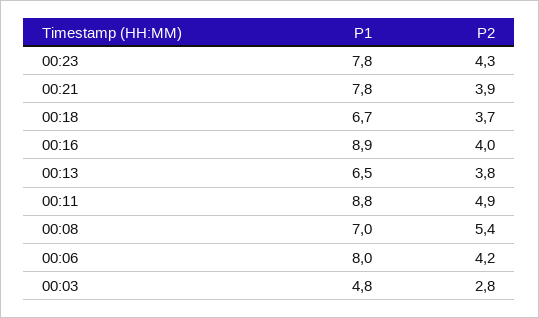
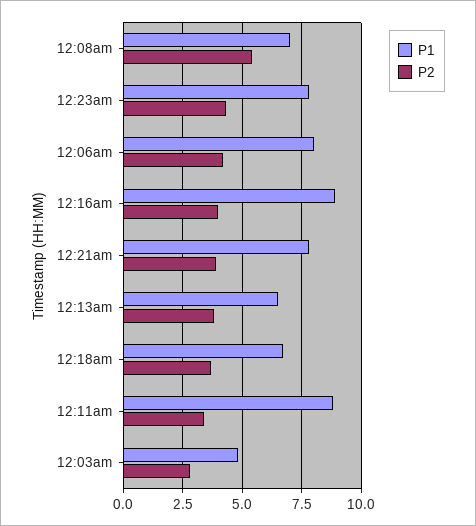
  {
    "P1": {
      "00:23": 7.8,
      "00:21": 7.8,
      "00:18": 6.7,
      "00:16": 8.9,
      "00:13": 6.5,
      "00:11": 8.8,
      "00:08": 7,
      "00:06": 8,
      "00:03": 4.8
    },
    "P2": {
      "00:23": 4.3,
      "00:21": 3.9,
      "00:18": 3.7,
      "00:16": 4,
      "00:13": 3.8,
-     "00:11": 4.9,
+     "00:11": 3.5,
      "00:08": 5.4,
      "00:06": 4.2,
      "00:03": 2.8
    }
  }

